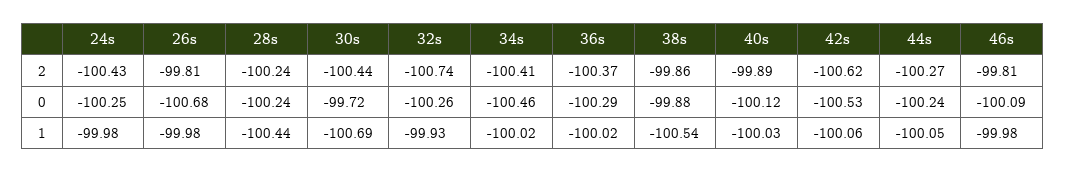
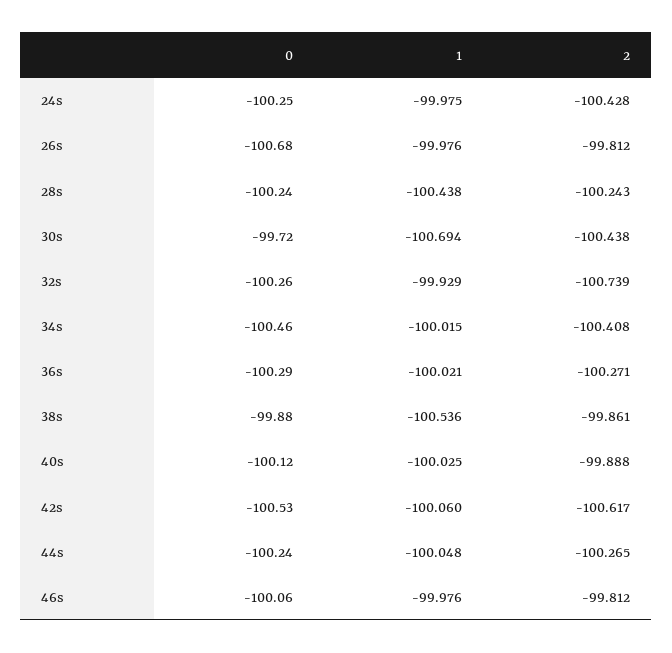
  {
    "24s": {
      "2": -100.428,
      "0": -100.25,
      "1": -99.975
    },
    "26s": {
      "2": -99.812,
      "0": -100.68,
      "1": -99.976
    },
    "28s": {
      "2": -100.243,
      "0": -100.24,
      "1": -100.438
    },
    "30s": {
      "2": -100.438,
      "0": -99.72,
      "1": -100.694
    },
    "32s": {
      "2": -100.739,
      "0": -100.26,
      "1": -99.929
    },
    "34s": {
      "2": -100.408,
      "0": -100.46,
      "1": -100.015
    },
    "36s": {
-     "2": -100.37,
+     "2": -100.271,
      "0": -100.29,
      "1": -100.021
    },
    "38s": {
      "2": -99.861,
      "0": -99.88,
      "1": -100.536
    },
    "40s": {
      "2": -99.888,
      "0": -100.12,
      "1": -100.025
    },
    "42s": {
      "2": -100.617,
      "0": -100.53,
      "1": -100.06
    },
    "44s": {
      "2": -100.265,
      "0": -100.24,
      "1": -100.048
    },
    "46s": {
      "2": -99.812,
-     "0": -100.09,
+     "0": -100.06,
      "1": -99.976
    }
  }

